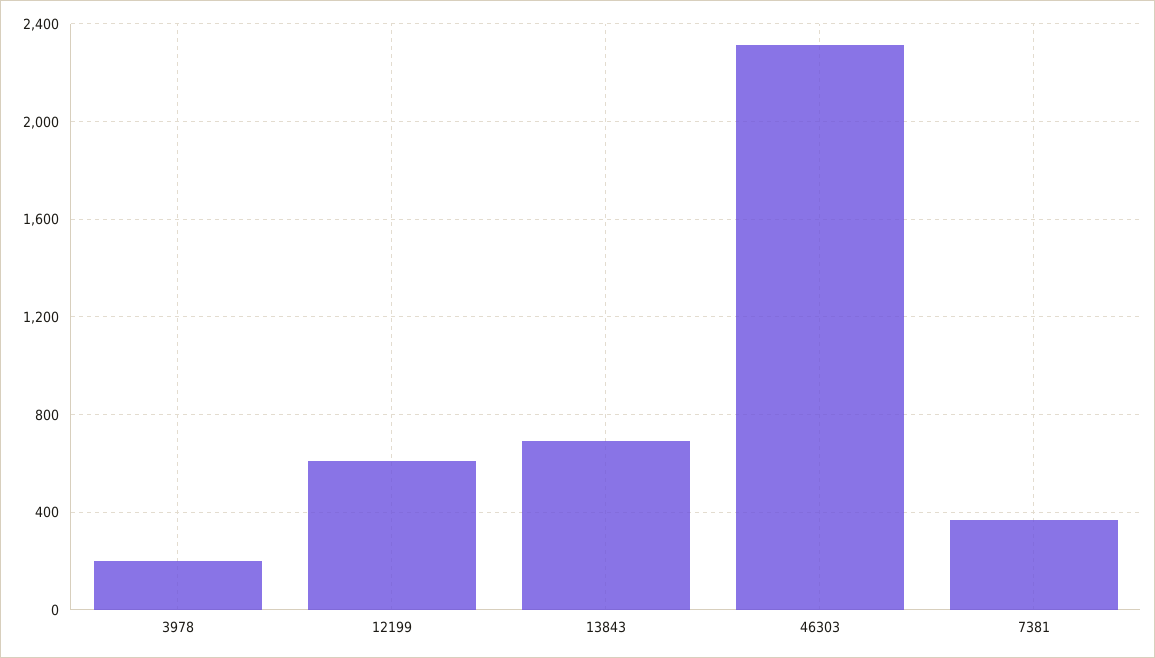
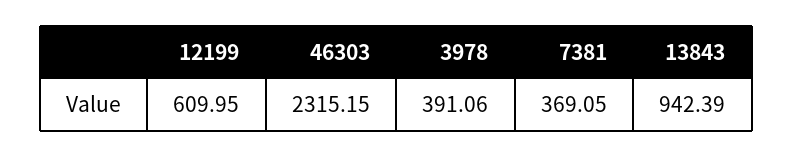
  {
-   "3978": 200,
+   "3978": 391.06,
    "12199": 609.95,
-   "13843": 700,
+   "13843": 942.39,
    "46303": 2315.15,
    "7381": 369.05
  }

